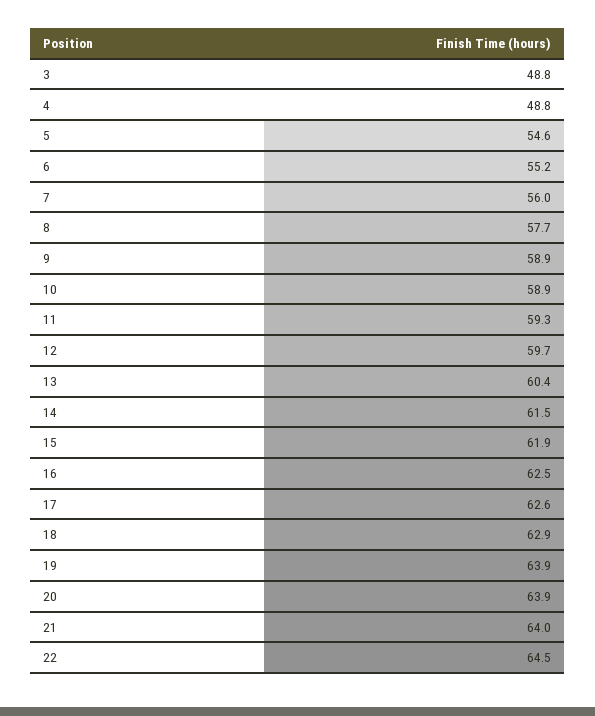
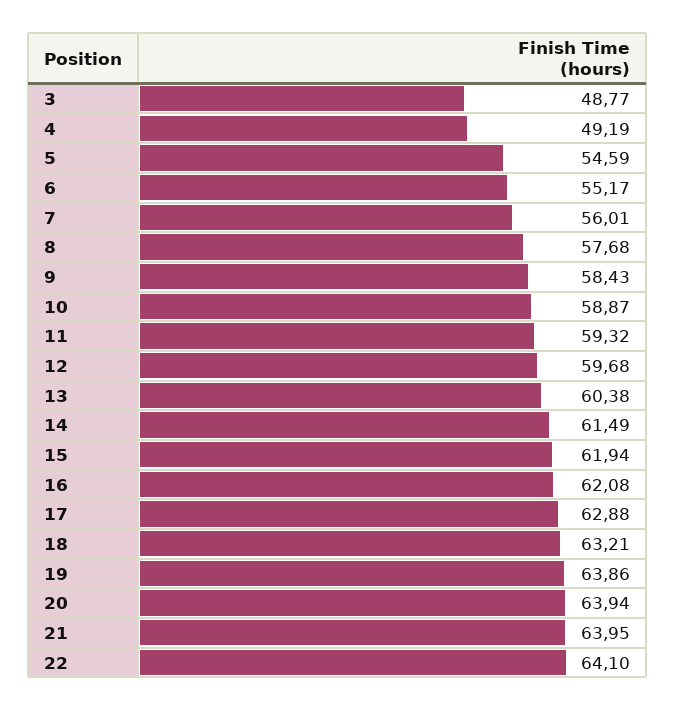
  {
    "3": 48.77,
-   "4": 48.8,
+   "4": 49.19,
    "5": 54.59,
    "6": 55.17,
    "7": 56.01,
    "8": 57.68,
-   "9": 58.9,
+   "9": 58.43,
    "10": 58.87,
    "11": 59.32,
    "12": 59.68,
    "13": 60.38,
    "14": 61.49,
    "15": 61.94,
-   "16": 62.5,
+   "16": 62.08,
-   "17": 62.6,
+   "17": 62.88,
-   "18": 62.9,
+   "18": 63.21,
    "19": 63.86,
    "20": 63.94,
    "21": 63.95,
-   "22": 64.5
+   "22": 64.1
  }

